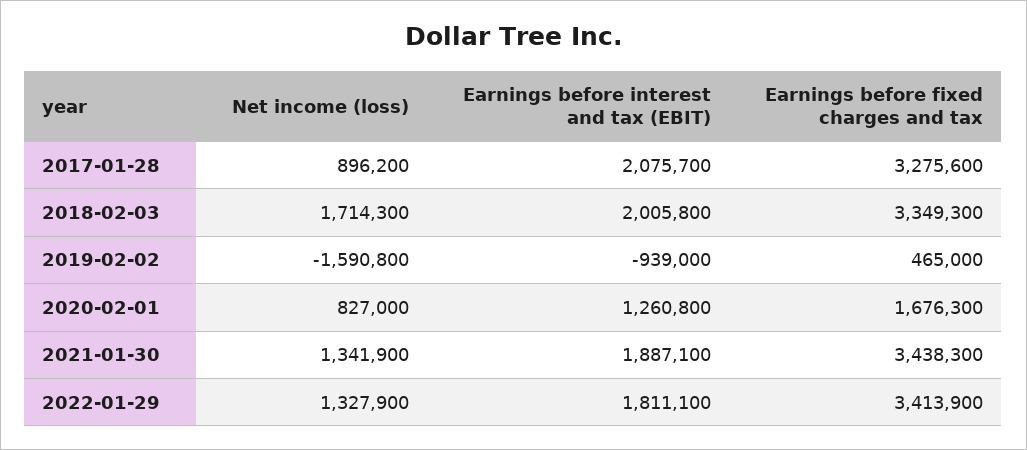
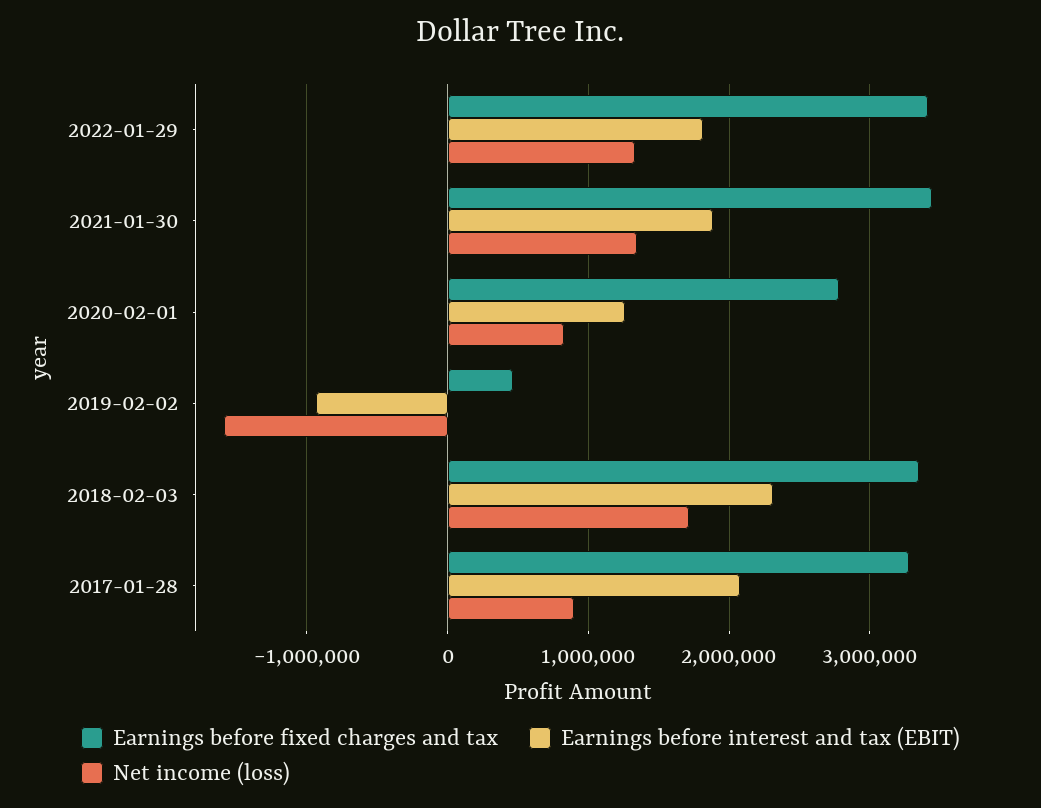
  {
    "Net income (loss)": {
      "2017-01-28": 896200,
      "2018-02-03": 1714300,
      "2019-02-02": -1590800,
      "2020-02-01": 827000,
      "2021-01-30": 1341900,
      "2022-01-29": 1327900
    },
    "Earnings before interest and tax (EBIT)": {
      "2017-01-28": 2075700,
-     "2018-02-03": 2005800,
+     "2018-02-03": 2300000,
      "2019-02-02": -939000,
      "2020-02-01": 1260800,
      "2021-01-30": 1887100,
      "2022-01-29": 1811100
    },
    "Earnings before fixed charges and tax": {
      "2017-01-28": 3275600,
      "2018-02-03": 3349300,
      "2019-02-02": 465000,
-     "2020-02-01": 1676300,
+     "2020-02-01": 2800000,
      "2021-01-30": 3438300,
      "2022-01-29": 3413900
    }
  }

